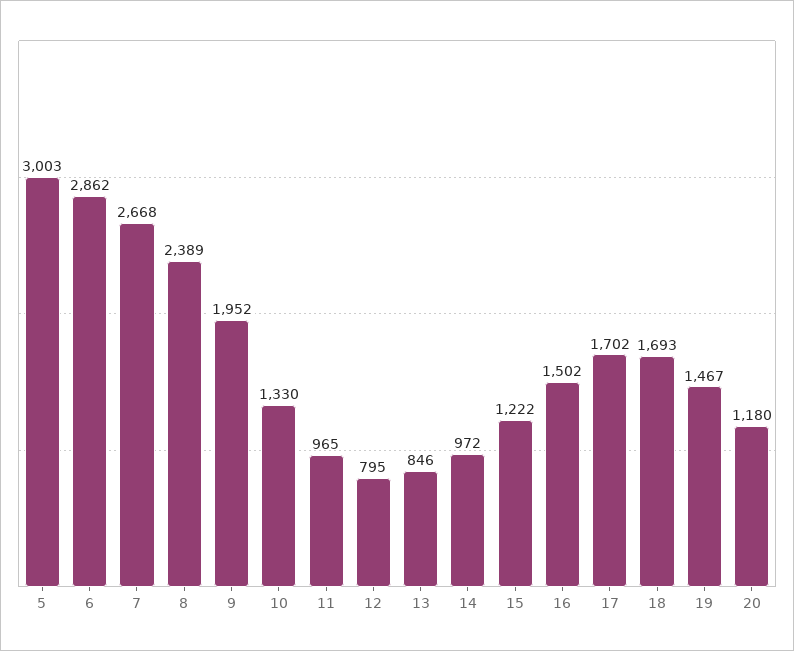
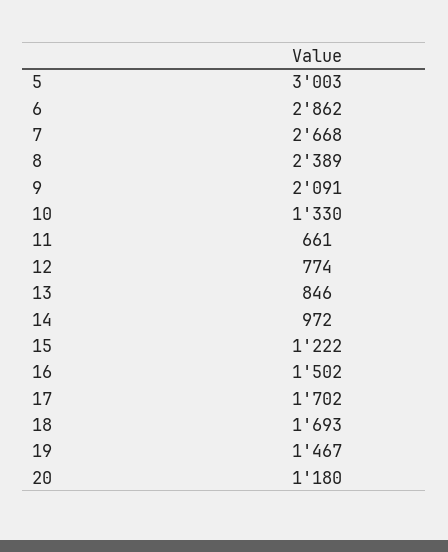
  {
    "5": 3003,
    "6": 2862,
    "7": 2668,
    "8": 2389,
-   "9": 1952,
+   "9": 2091,
    "10": 1330,
-   "11": 965,
+   "11": 661,
-   "12": 795,
+   "12": 774,
    "13": 846,
    "14": 972,
    "15": 1222,
    "16": 1502,
    "17": 1702,
    "18": 1693,
    "19": 1467,
    "20": 1180
  }

